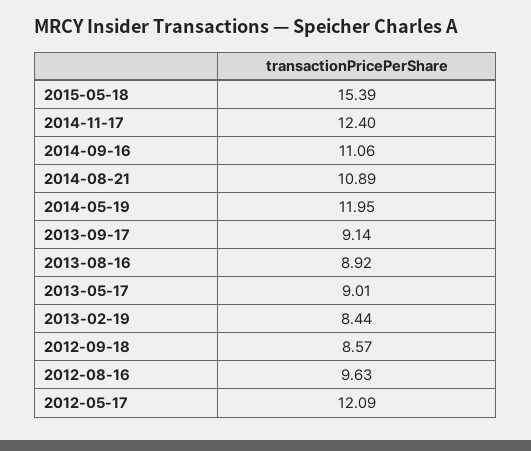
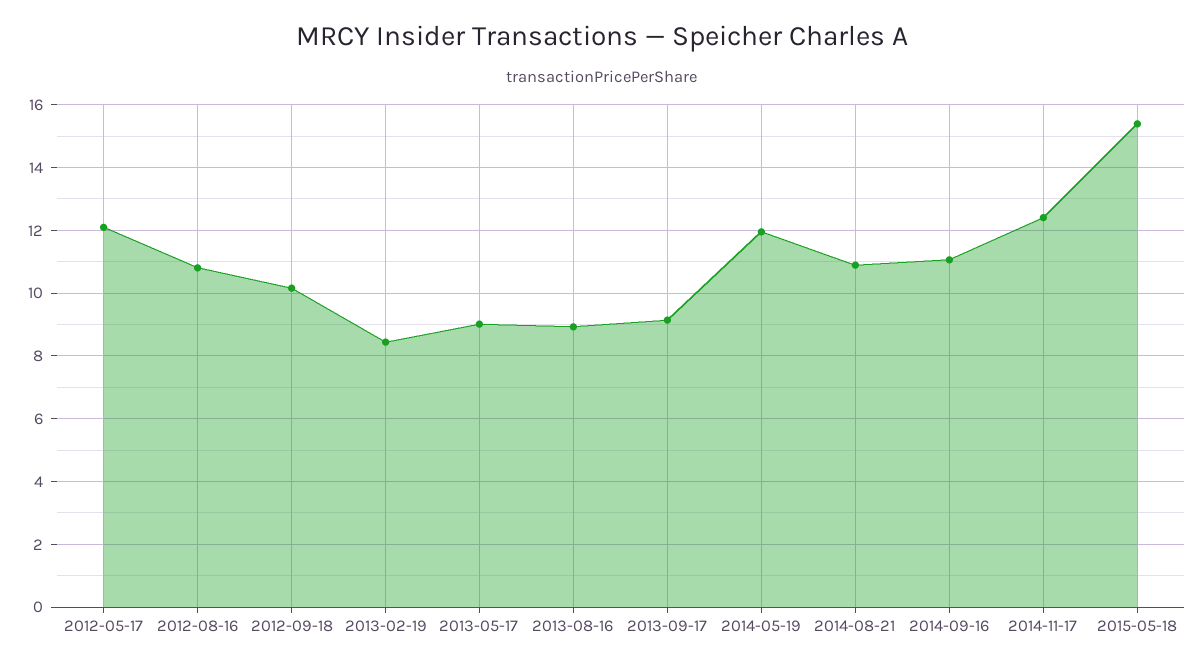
  {
    "2015-05-18": 15.39,
    "2014-11-17": 12.4,
    "2014-09-16": 11.06,
    "2014-08-21": 10.89,
    "2014-05-19": 11.95,
    "2013-09-17": 9.14,
    "2013-08-16": 8.92,
    "2013-05-17": 9.01,
    "2013-02-19": 8.44,
-   "2012-09-18": 8.57,
+   "2012-09-18": 10.2,
-   "2012-08-16": 9.63,
+   "2012-08-16": 10.8,
    "2012-05-17": 12.09
  }

